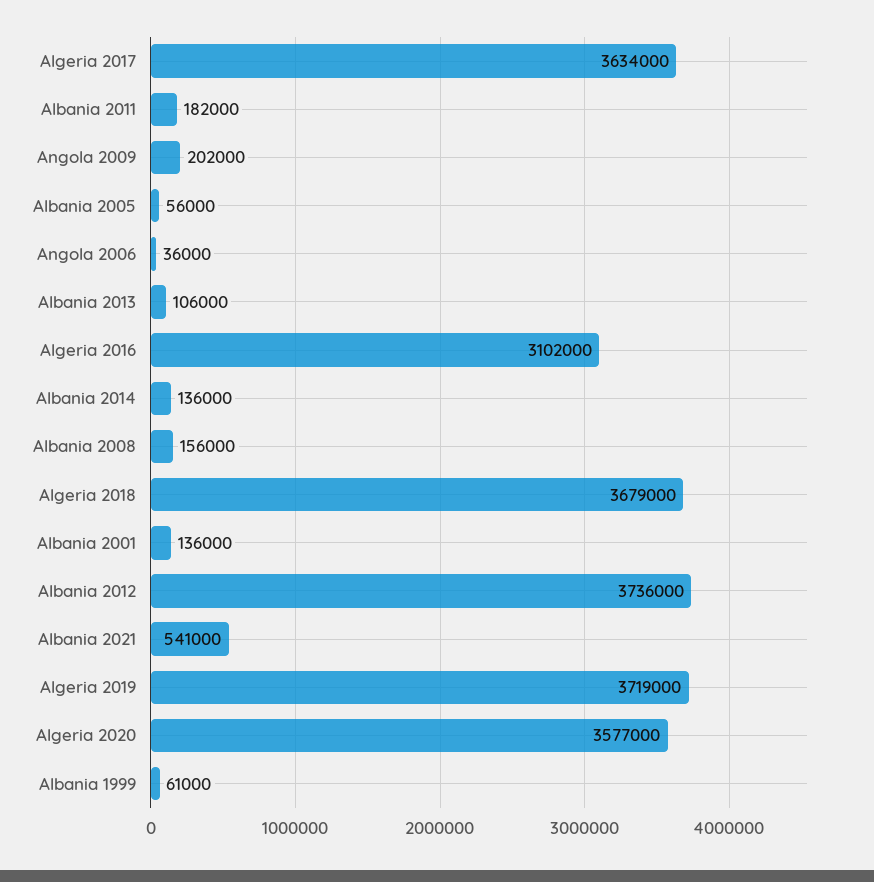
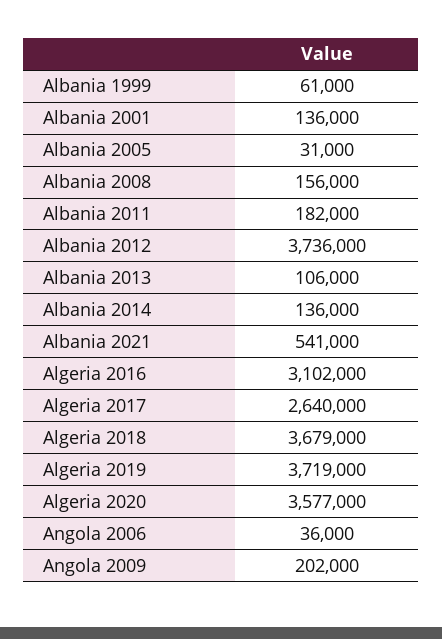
  {
-   "Algeria 2017": 3634000,
+   "Algeria 2017": 2640000,
    "Albania 2011": 182000,
    "Angola 2009": 202000,
-   "Albania 2005": 56000,
+   "Albania 2005": 31000,
    "Angola 2006": 36000,
    "Albania 2013": 106000,
    "Algeria 2016": 3102000,
    "Albania 2014": 136000,
    "Albania 2008": 156000,
    "Algeria 2018": 3679000,
    "Albania 2001": 136000,
    "Albania 2012": 3736000,
    "Albania 2021": 541000,
    "Algeria 2019": 3719000,
    "Algeria 2020": 3577000,
    "Albania 1999": 61000
  }

